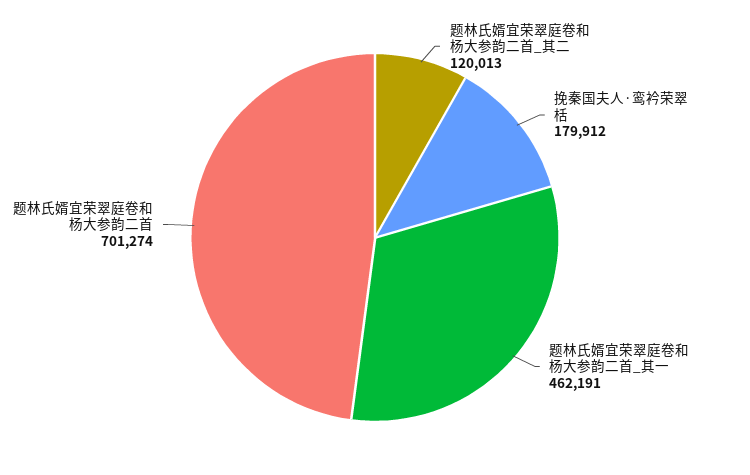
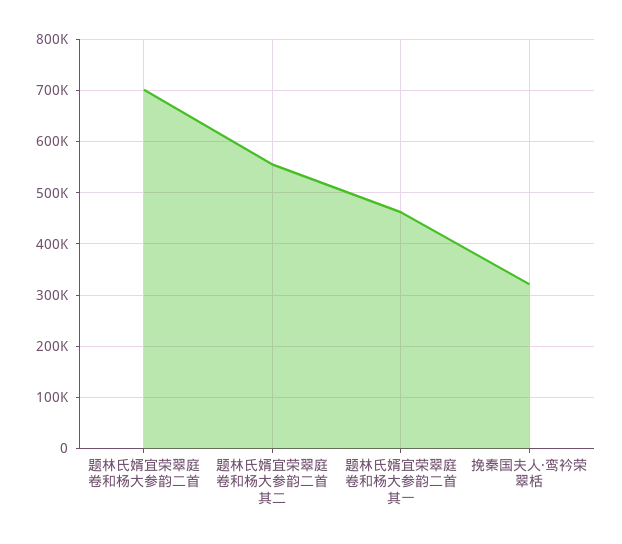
  {
-   "题林氏婿宜荣翠庭卷和杨大参韵二首_其二": 120013,
+   "题林氏婿宜荣翠庭卷和杨大参韵二首_其二": 560000,
-   "挽秦国夫人·鸾衿荣翠栝": 179912,
+   "挽秦国夫人·鸾衿荣翠栝": 320000,
    "题林氏婿宜荣翠庭卷和杨大参韵二首_其一": 462191,
    "题林氏婿宜荣翠庭卷和杨大参韵二首": 701274
  }

